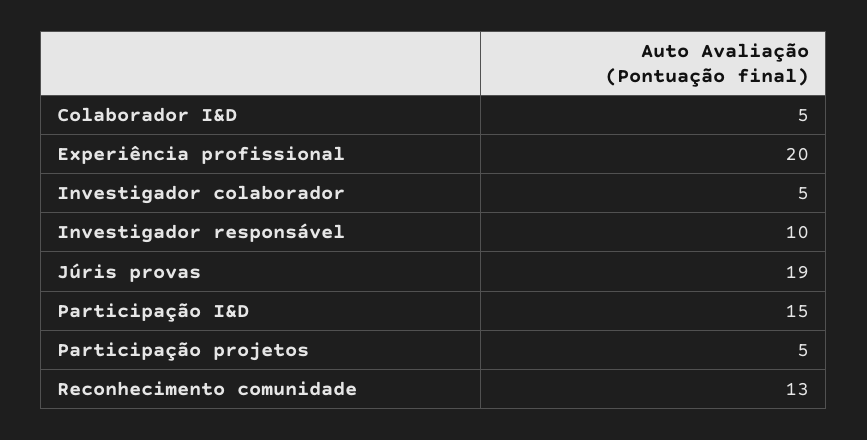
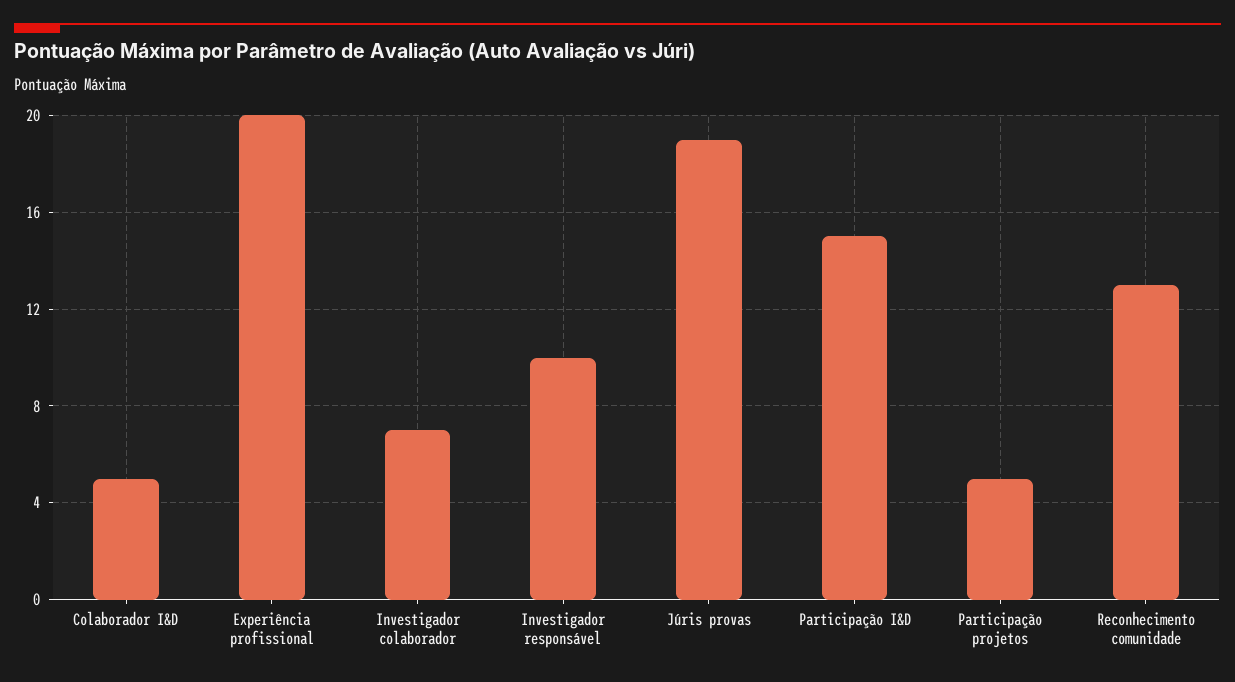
  {
    "Colaborador I&D": 5,
    "Experiência profissional": 20,
-   "Investigador colaborador": 5,
+   "Investigador colaborador": 7,
    "Investigador responsável": 10,
    "Júris provas": 19,
    "Participação I&D": 15,
    "Participação projetos": 5,
    "Reconhecimento comunidade": 13
  }

